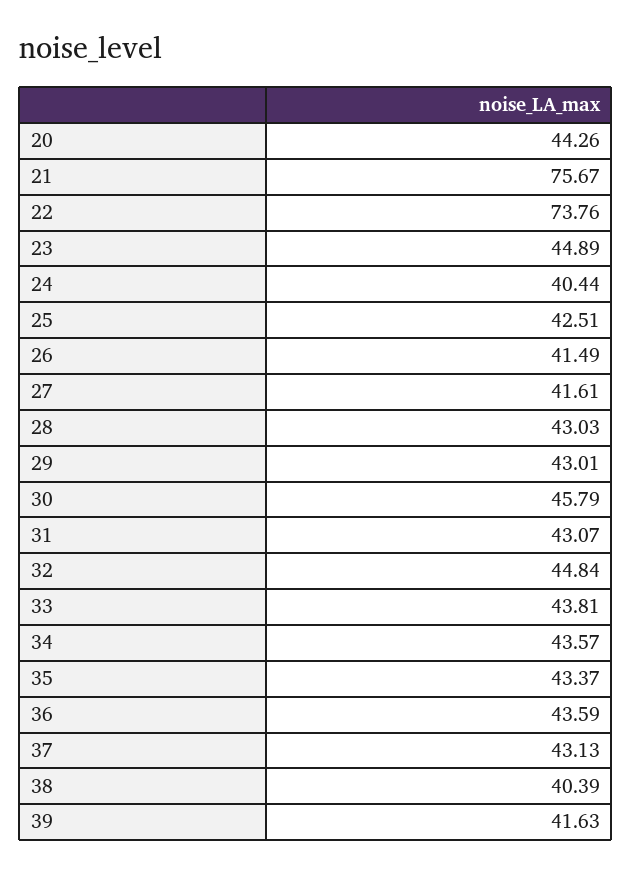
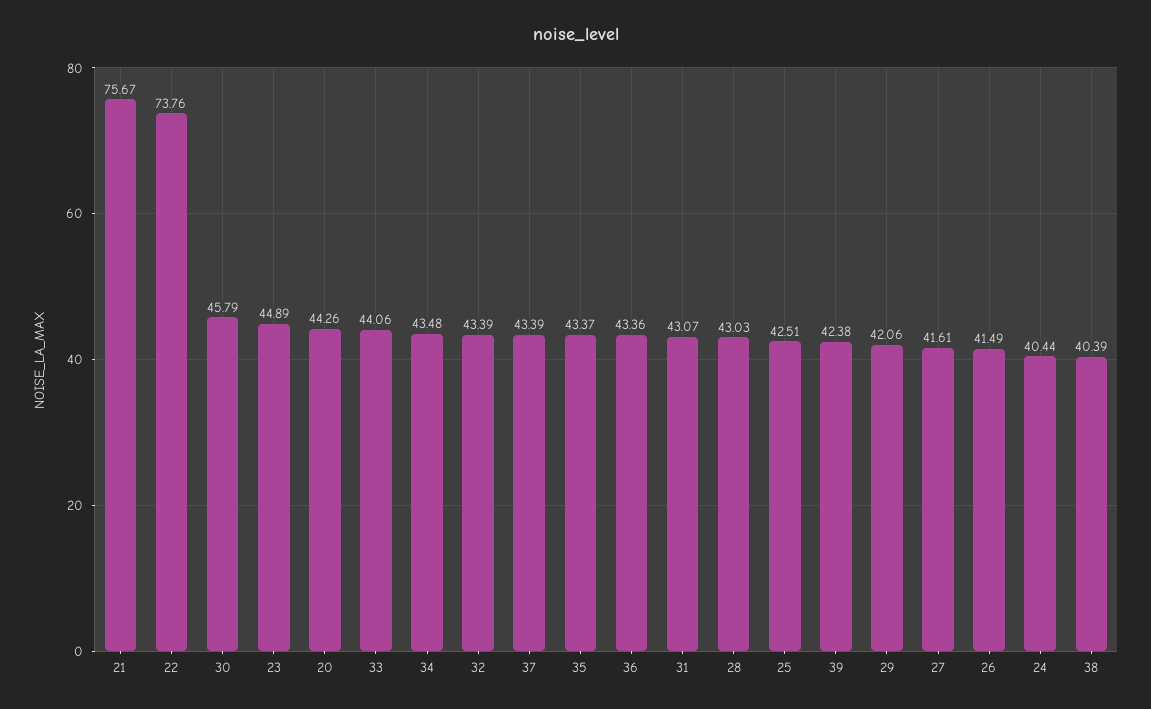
  {
    "20": 44.26,
    "21": 75.67,
    "22": 73.76,
    "23": 44.89,
    "24": 40.44,
    "25": 42.51,
    "26": 41.49,
    "27": 41.61,
    "28": 43.03,
-   "29": 43.01,
+   "29": 42.06,
    "30": 45.79,
    "31": 43.07,
-   "32": 44.84,
+   "32": 43.39,
-   "33": 43.81,
+   "33": 44.06,
-   "34": 43.57,
+   "34": 43.48,
    "35": 43.37,
-   "36": 43.59,
+   "36": 43.36,
-   "37": 43.13,
+   "37": 43.39,
    "38": 40.39,
-   "39": 41.63
+   "39": 42.38
  }

